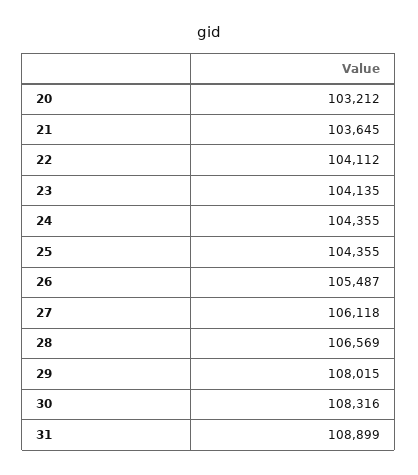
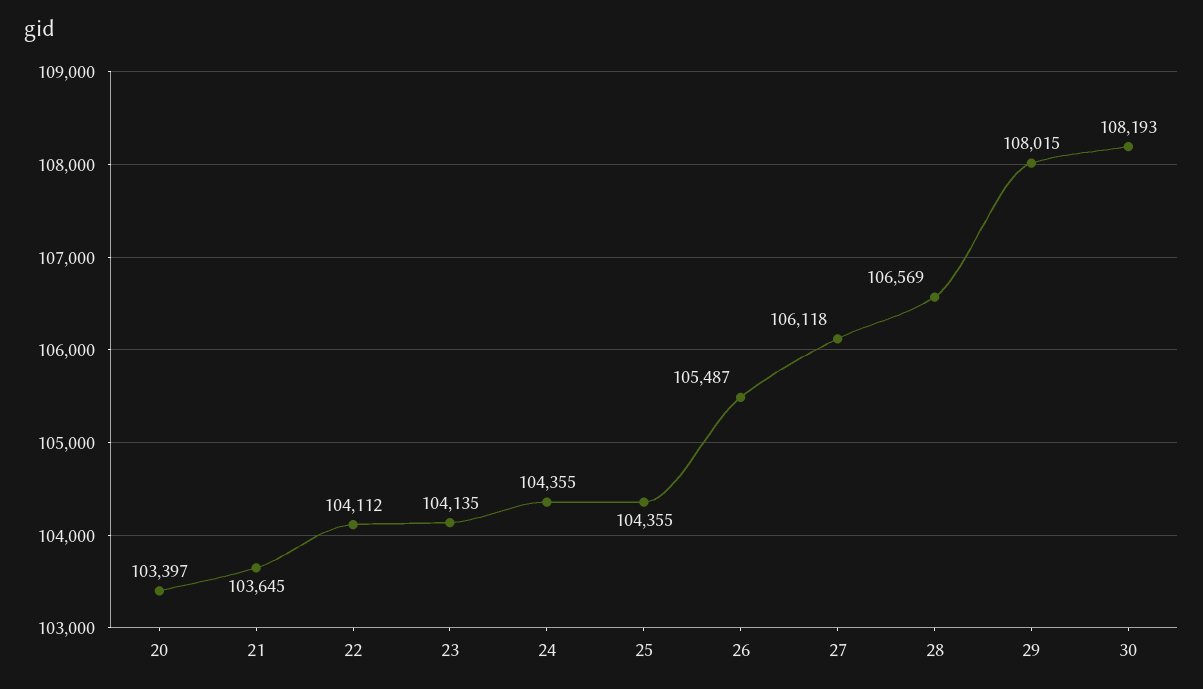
  {
-   "20": 103212,
+   "20": 103397,
    "21": 103645,
    "22": 104112,
    "23": 104135,
    "24": 104355,
    "25": 104355,
    "26": 105487,
    "27": 106118,
    "28": 106569,
    "29": 108015,
-   "30": 108316,
+   "30": 108193
-   "31": 108899
  }

